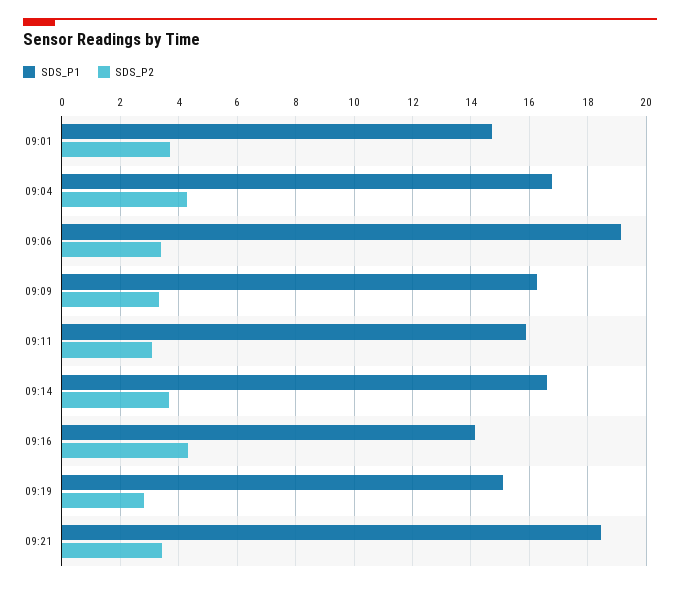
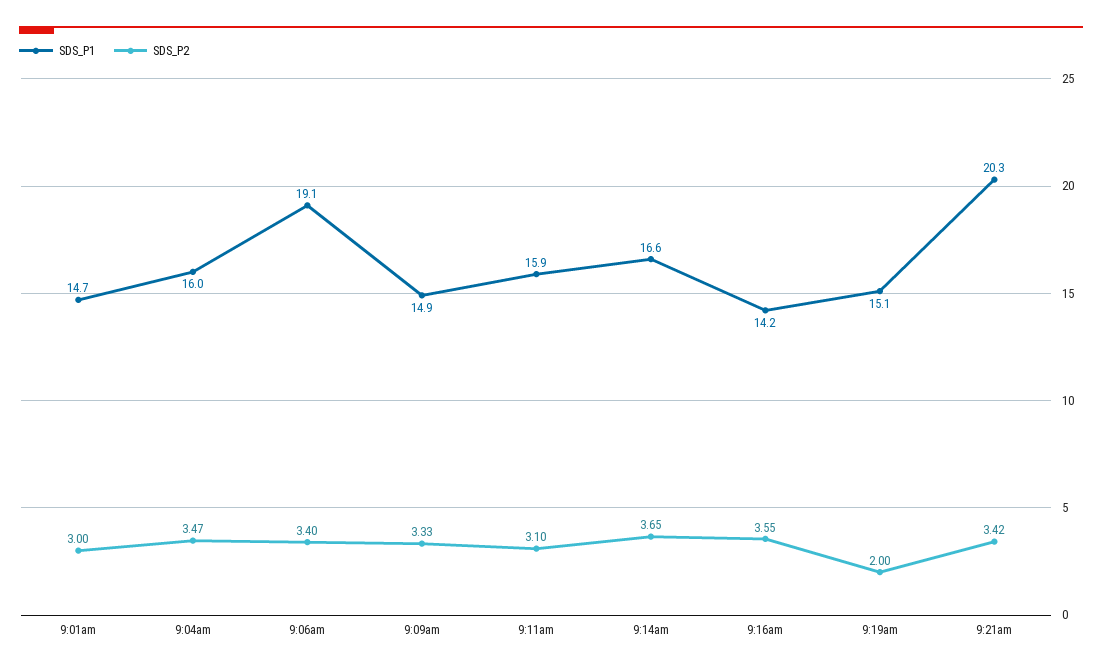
  {
    "SDS_P1": {
      "09:01": 14.7,
-     "09:04": 16.75,
+     "09:04": 16,
      "09:06": 19.1,
-     "09:09": 16.25,
+     "09:09": 14.9,
      "09:11": 15.9,
      "09:14": 16.6,
      "09:16": 14.2,
      "09:19": 15.1,
-     "09:21": 18.5
+     "09:21": 20.3
    },
    "SDS_P2": {
-     "09:01": 3.75,
+     "09:01": 3,
-     "09:04": 4.25,
+     "09:04": 3.47,
      "09:06": 3.4,
      "09:09": 3.33,
      "09:11": 3.1,
      "09:14": 3.65,
-     "09:16": 4.25,
+     "09:16": 3.55,
-     "09:19": 2.75,
+     "09:19": 2,
      "09:21": 3.42
    }
  }

